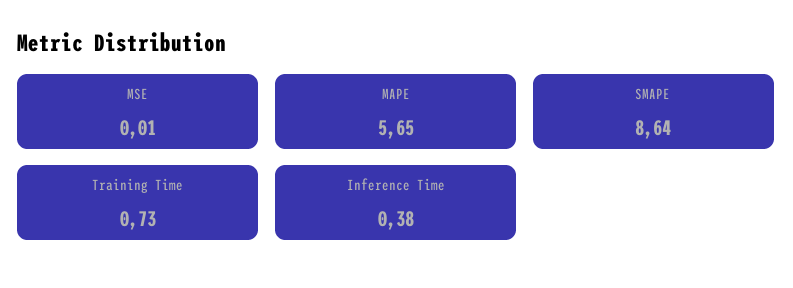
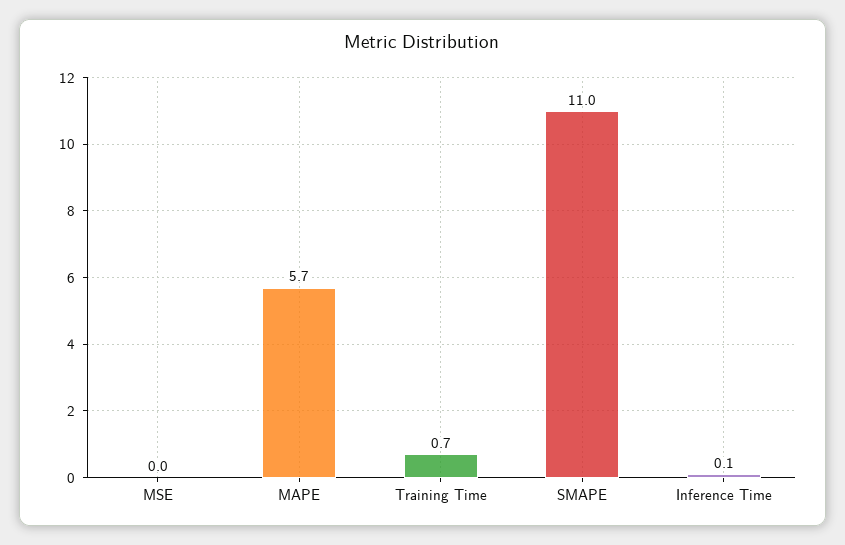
  {
    "MSE": 0.01,
    "MAPE": 5.65,
-   "SMAPE": 8.64,
+   "SMAPE": 11,
    "Training Time": 0.73,
-   "Inference Time": 0.38
+   "Inference Time": 0.1
  }

